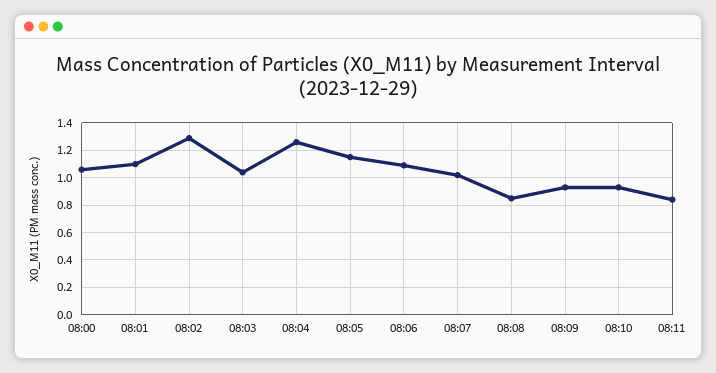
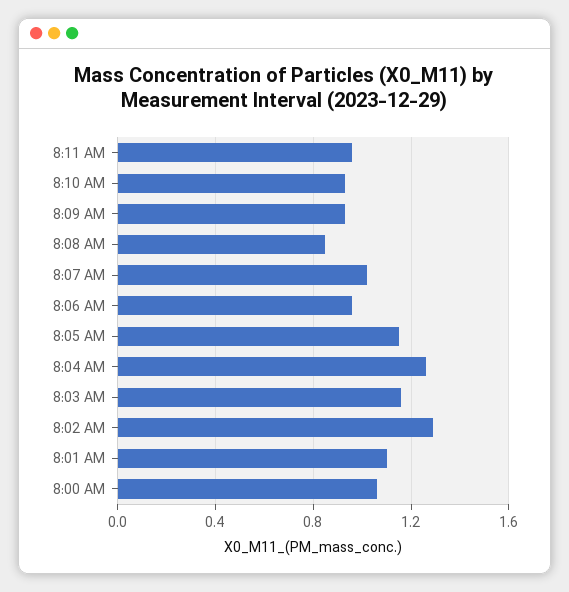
  {
    "08:00": 1.05,
    "08:01": 1.1,
    "08:02": 1.3,
-   "08:03": 1.05,
+   "08:03": 1.15,
    "08:04": 1.25,
    "08:05": 1.15,
-   "08:06": 1.1,
+   "08:06": 0.95,
    "08:07": 1,
    "08:08": 0.85,
    "08:09": 0.95,
    "08:10": 0.95,
-   "08:11": 0.85
+   "08:11": 0.95
  }

